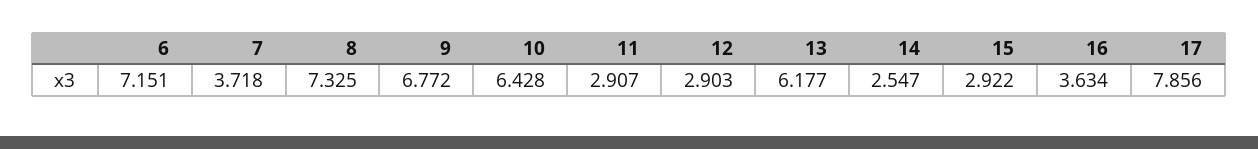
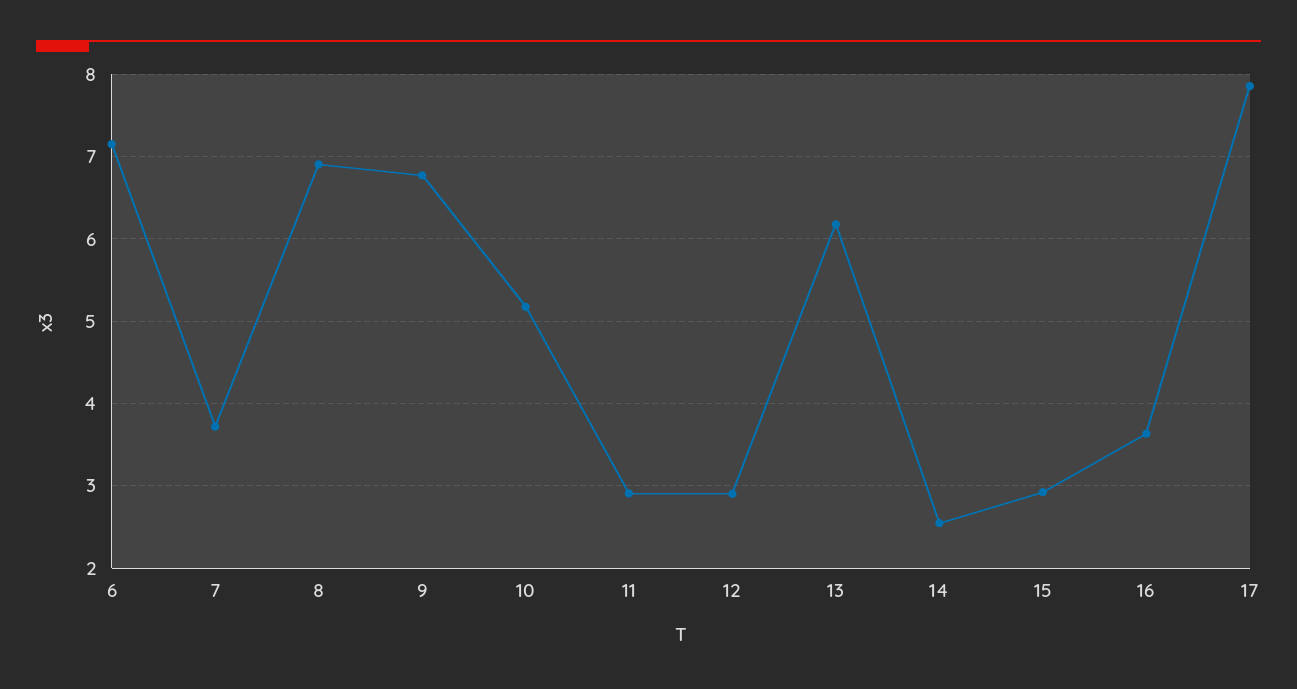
  {
    "6": 7.151,
    "7": 3.718,
-   "8": 7.325,
+   "8": 6.9,
    "9": 6.772,
-   "10": 6.428,
+   "10": 5.2,
    "11": 2.907,
    "12": 2.903,
    "13": 6.177,
    "14": 2.547,
    "15": 2.922,
    "16": 3.634,
    "17": 7.856
  }

